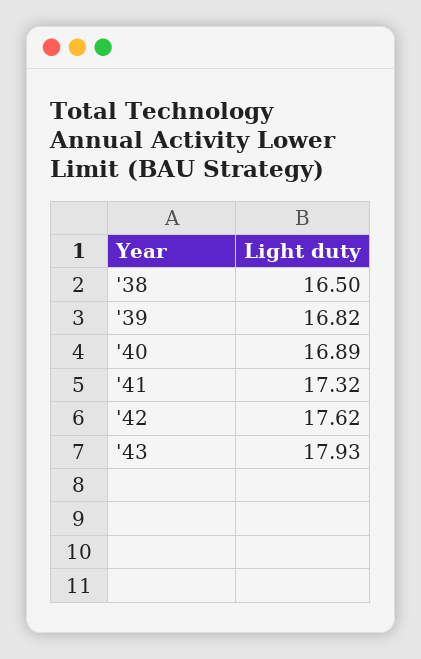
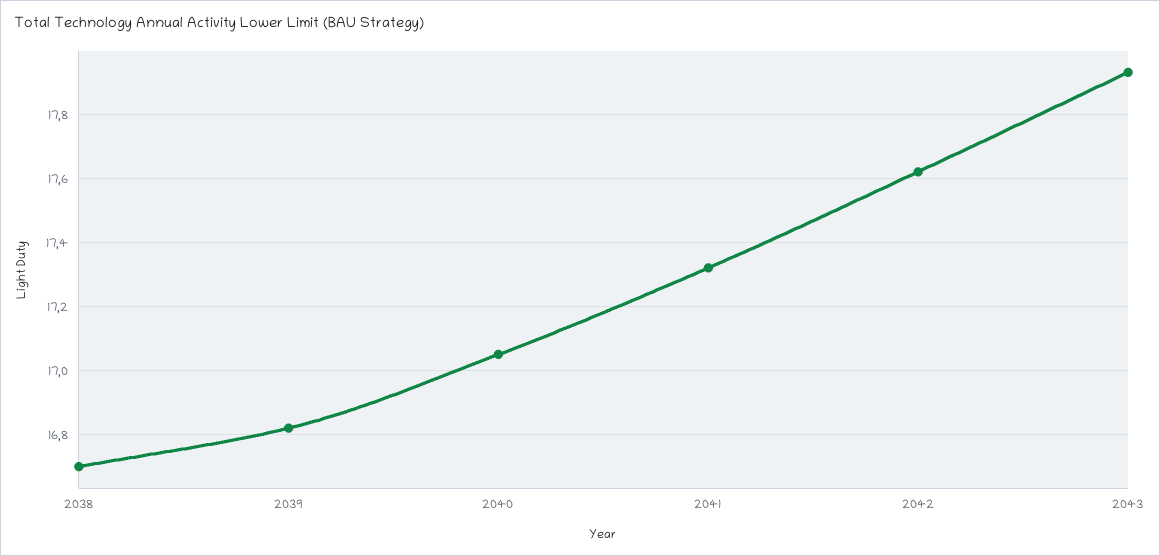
  {
-   "'38": 16.5,
+   "'38": 16.7,
    "'39": 16.82,
-   "'40": 16.89,
+   "'40": 17.05,
    "'41": 17.32,
    "'42": 17.62,
    "'43": 17.93
  }

